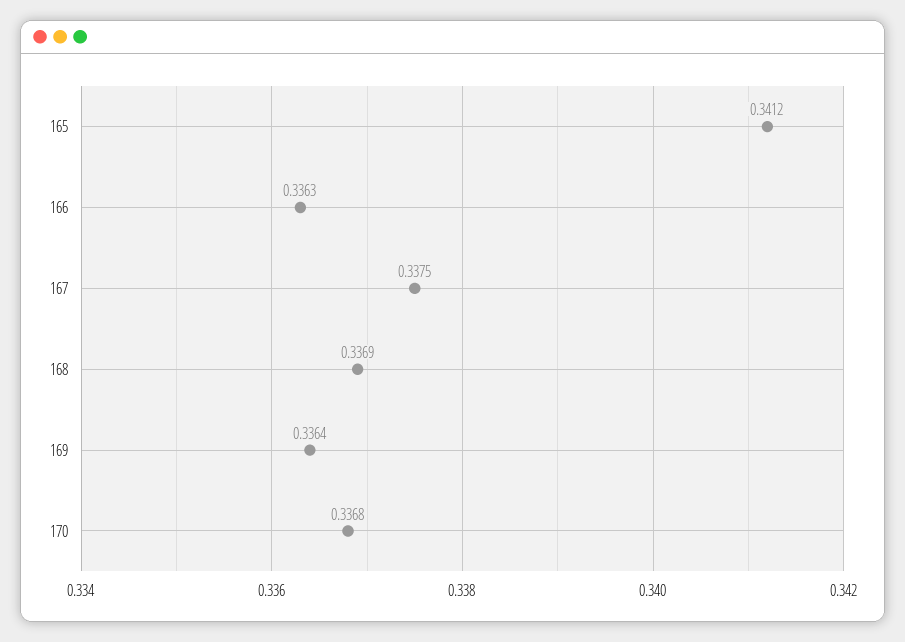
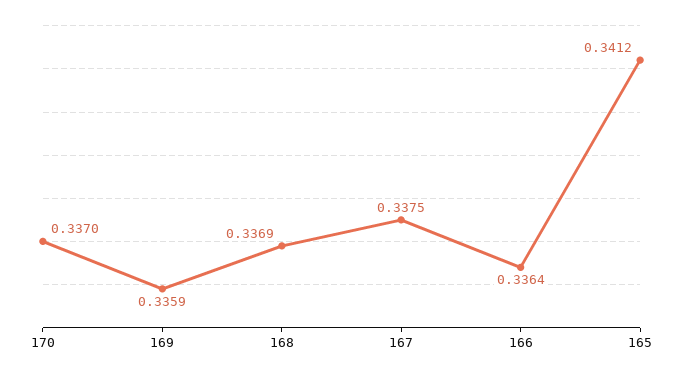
  {
    "165": 0.3412,
-   "166": 0.3363,
+   "166": 0.3364,
    "167": 0.3375,
    "168": 0.3369,
-   "169": 0.3364,
+   "169": 0.3359,
-   "170": 0.3368
+   "170": 0.337
  }

